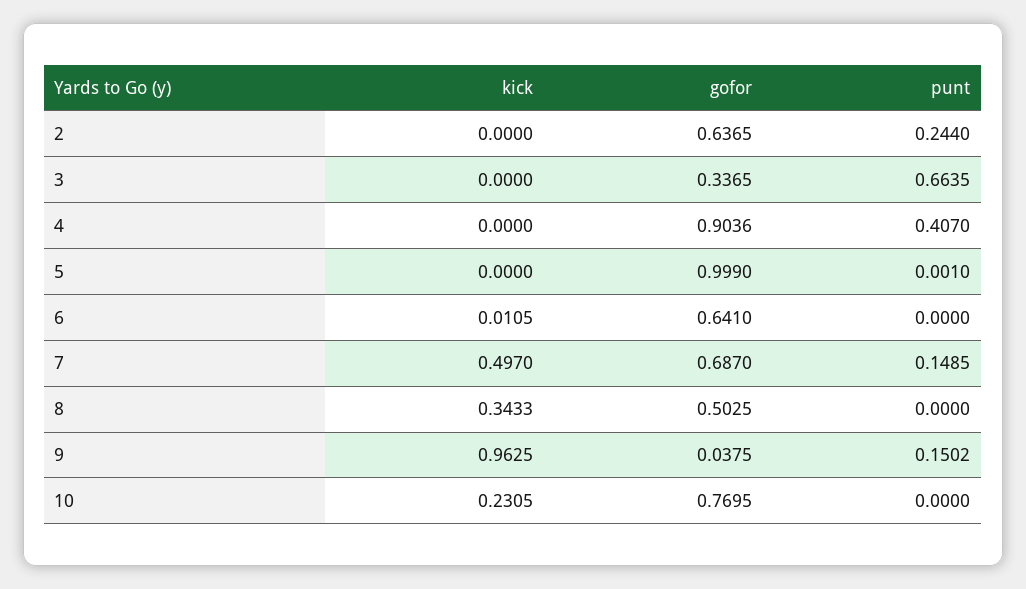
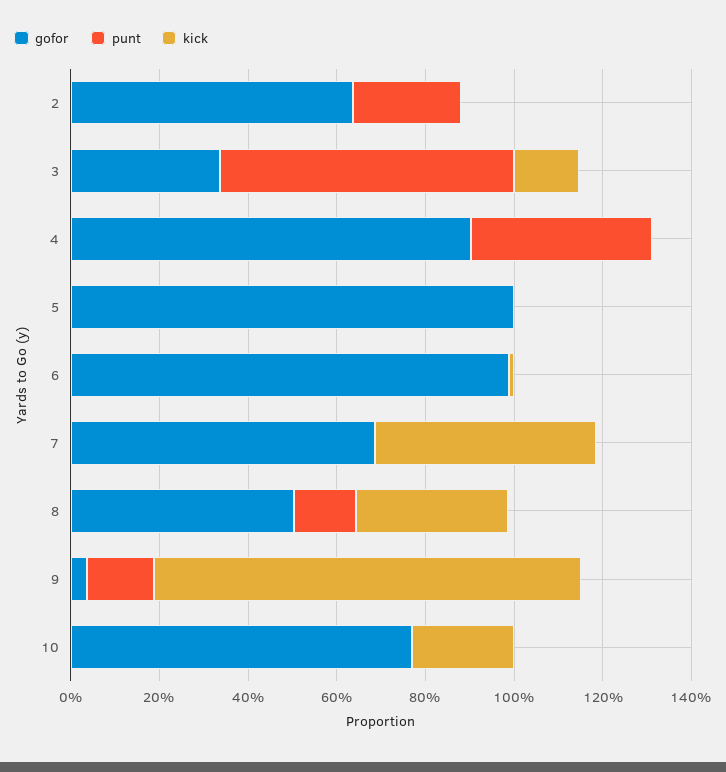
  {
    "kick": {
      "2": 0,
-     "3": 0,
+     "3": 0.15,
      "4": 0,
      "5": 0,
      "6": 0.0105,
      "7": 0.497,
      "8": 0.3433,
      "9": 0.9625,
      "10": 0.2305
    },
    "gofor": {
      "2": 0.6365,
      "3": 0.3365,
      "4": 0.9036,
      "5": 0.999,
-     "6": 0.641,
+     "6": 1,
      "7": 0.687,
      "8": 0.5025,
      "9": 0.0375,
      "10": 0.7695
    },
    "punt": {
      "2": 0.244,
      "3": 0.6635,
      "4": 0.407,
      "5": 0.001,
      "6": 0,
-     "7": 0.1485,
+     "7": 0,
-     "8": 0,
+     "8": 0.15,
      "9": 0.1502,
      "10": 0
    }
  }

